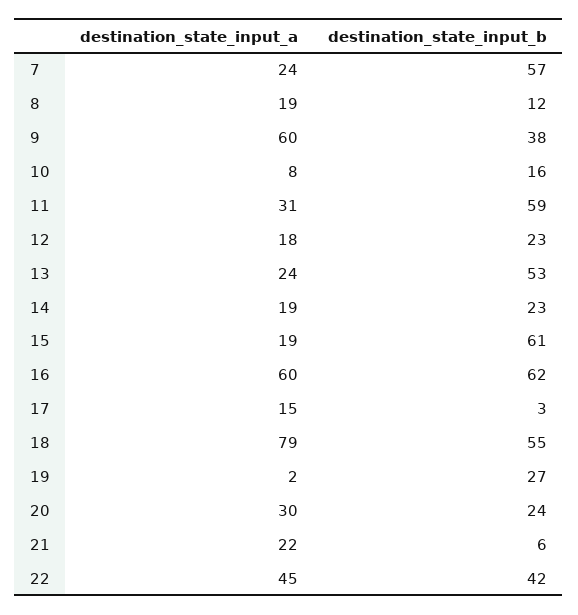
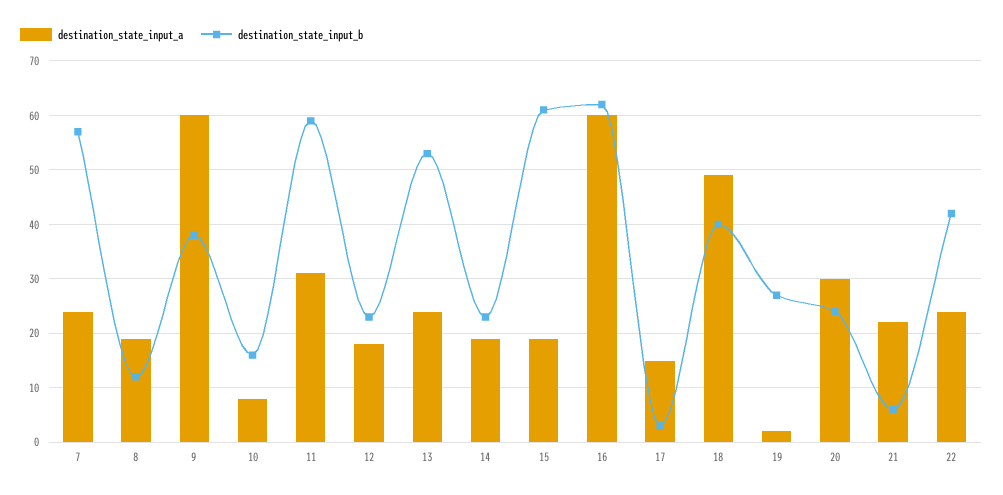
  {
    "destination_state_input_a": {
      "7": 24,
      "8": 19,
      "9": 60,
      "10": 8,
      "11": 31,
      "12": 18,
      "13": 24,
      "14": 19,
      "15": 19,
      "16": 60,
      "17": 15,
-     "18": 79,
+     "18": 50,
      "19": 2,
      "20": 30,
      "21": 22,
-     "22": 45
+     "22": 25
    },
    "destination_state_input_b": {
      "7": 57,
      "8": 12,
      "9": 38,
      "10": 16,
      "11": 59,
      "12": 23,
      "13": 53,
      "14": 23,
      "15": 61,
      "16": 62,
      "17": 3,
-     "18": 55,
+     "18": 40,
      "19": 27,
      "20": 24,
      "21": 6,
      "22": 42
    }
  }

